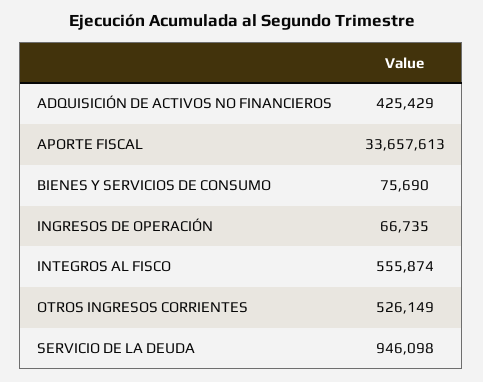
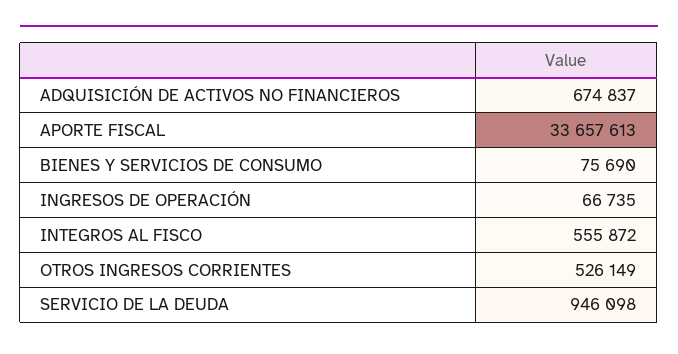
  {
-   "ADQUISICIÓN DE ACTIVOS NO FINANCIEROS": 425429,
+   "ADQUISICIÓN DE ACTIVOS NO FINANCIEROS": 674837,
    "APORTE FISCAL": 33657613,
    "BIENES Y SERVICIOS DE CONSUMO": 75690,
    "INGRESOS DE OPERACIÓN": 66735,
-   "INTEGROS AL FISCO": 555874,
+   "INTEGROS AL FISCO": 555872,
    "OTROS INGRESOS CORRIENTES": 526149,
    "SERVICIO DE LA DEUDA": 946098
  }

